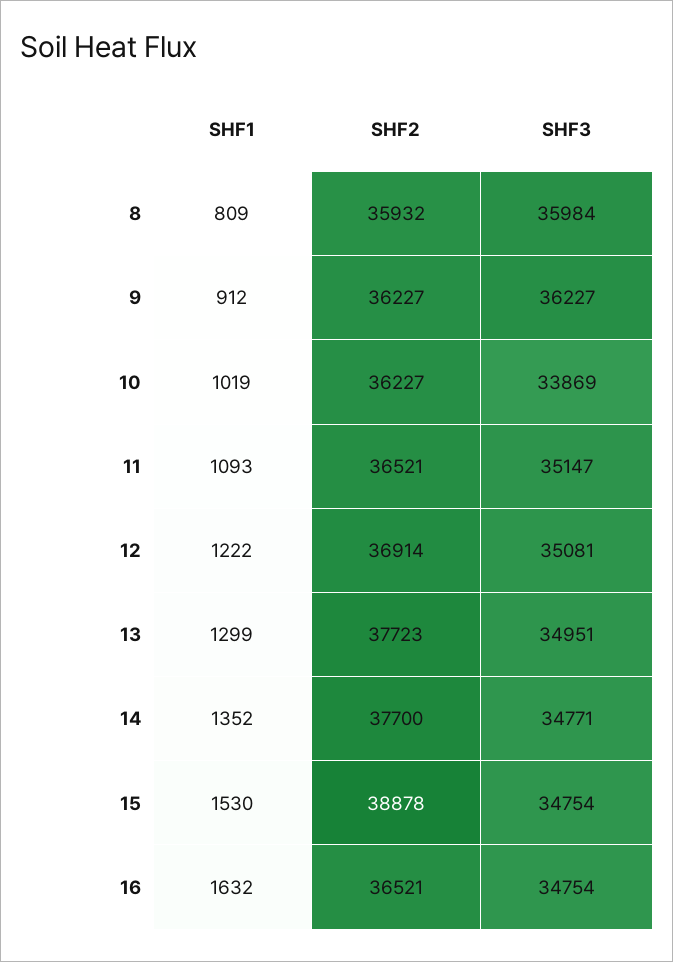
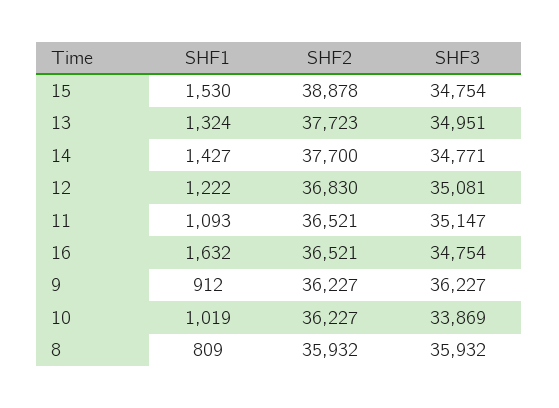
  {
    "SHF1": {
      "8": 809,
      "9": 912,
      "10": 1019,
      "11": 1093,
      "12": 1222,
-     "13": 1299,
+     "13": 1324,
-     "14": 1352,
+     "14": 1427,
      "15": 1530,
      "16": 1632
    },
    "SHF2": {
      "8": 35932,
      "9": 36227,
      "10": 36227,
      "11": 36521,
-     "12": 36914,
+     "12": 36830,
      "13": 37723,
      "14": 37700,
      "15": 38878,
      "16": 36521
    },
    "SHF3": {
-     "8": 35984,
+     "8": 35932,
      "9": 36227,
      "10": 33869,
      "11": 35147,
      "12": 35081,
      "13": 34951,
      "14": 34771,
      "15": 34754,
      "16": 34754
    }
  }

